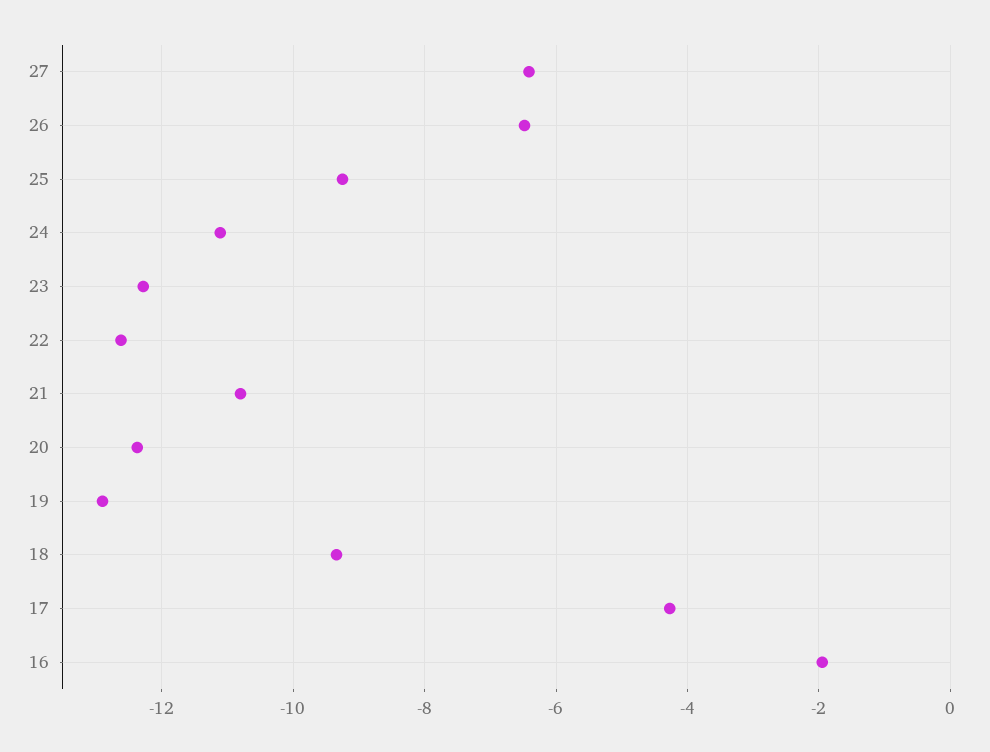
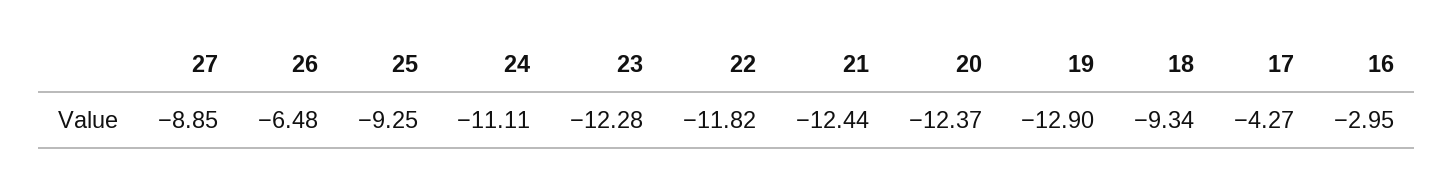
  {
-   "27": -6.4,
+   "27": -8.85,
    "26": -6.48,
    "25": -9.25,
    "24": -11.11,
    "23": -12.28,
-   "22": -12.6,
+   "22": -11.82,
-   "21": -10.8,
+   "21": -12.44,
    "20": -12.37,
    "19": -12.9,
    "18": -9.34,
    "17": -4.27,
-   "16": -2
+   "16": -2.95
  }

